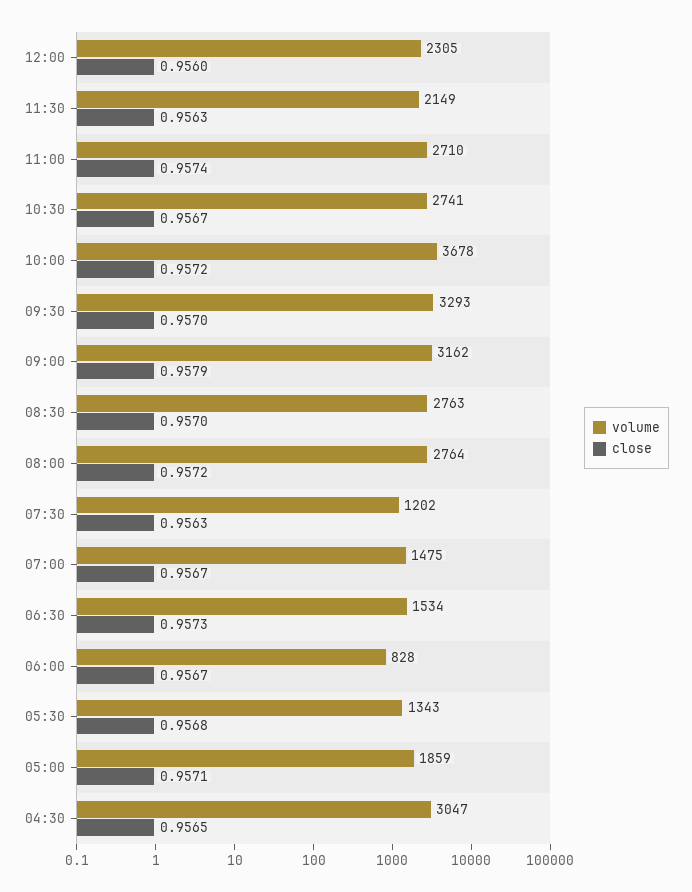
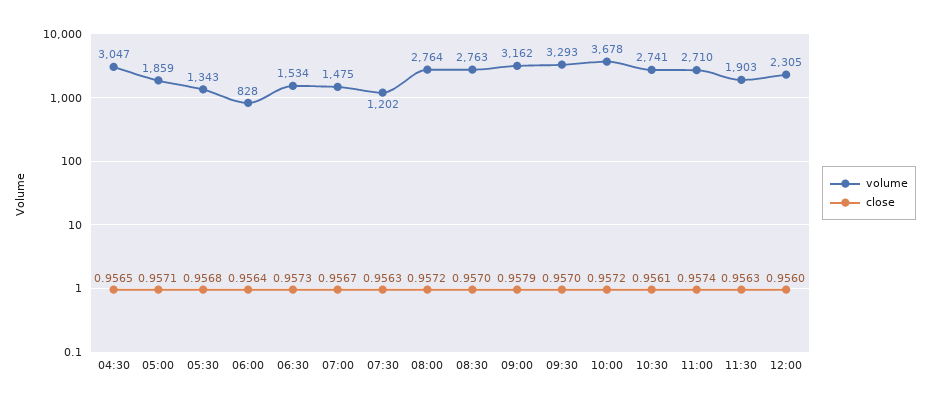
  {
    "volume": {
      "12:00": 2305,
-     "11:30": 2149,
+     "11:30": 1903,
      "11:00": 2710,
      "10:30": 2741,
      "10:00": 3678,
      "09:30": 3293,
      "09:00": 3162,
      "08:30": 2763,
      "08:00": 2764,
      "07:30": 1202,
      "07:00": 1475,
      "06:30": 1534,
      "06:00": 828,
      "05:30": 1343,
      "05:00": 1859,
      "04:30": 3047
    },
    "close": {
      "12:00": 0.956,
      "11:30": 0.9563,
      "11:00": 0.9574,
-     "10:30": 0.9567,
+     "10:30": 0.9561,
      "10:00": 0.9572,
      "09:30": 0.957,
      "09:00": 0.9579,
      "08:30": 0.957,
      "08:00": 0.9572,
      "07:30": 0.9563,
      "07:00": 0.9567,
      "06:30": 0.9573,
-     "06:00": 0.9567,
+     "06:00": 0.9564,
      "05:30": 0.9568,
      "05:00": 0.9571,
      "04:30": 0.9565
    }
  }

